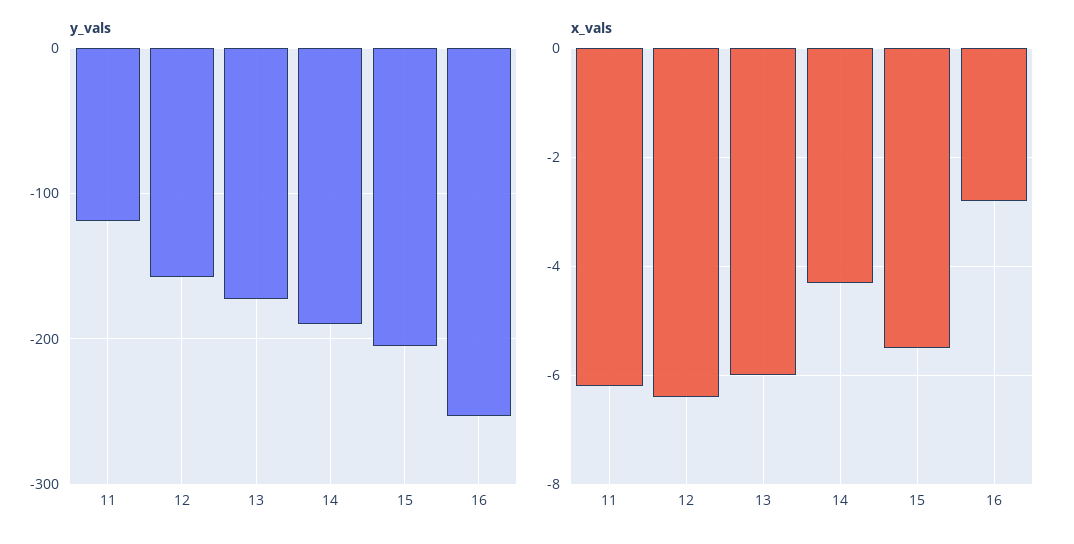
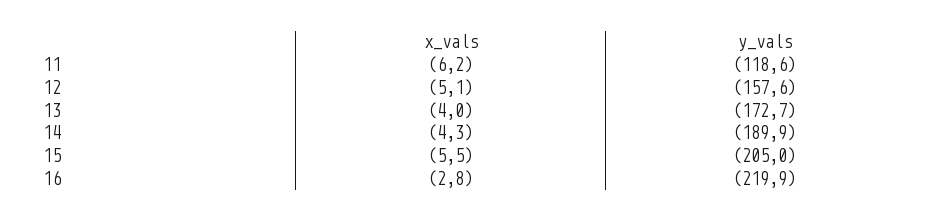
  {
    "y_vals": {
      "11": -118.6,
      "12": -157.6,
      "13": -172.7,
      "14": -189.9,
      "15": -205,
-     "16": -250
+     "16": -219.9
    },
    "x_vals": {
      "11": -6.2,
-     "12": -6.5,
+     "12": -5.1,
-     "13": -6,
+     "13": -4,
      "14": -4.3,
      "15": -5.5,
      "16": -2.8
    }
  }

